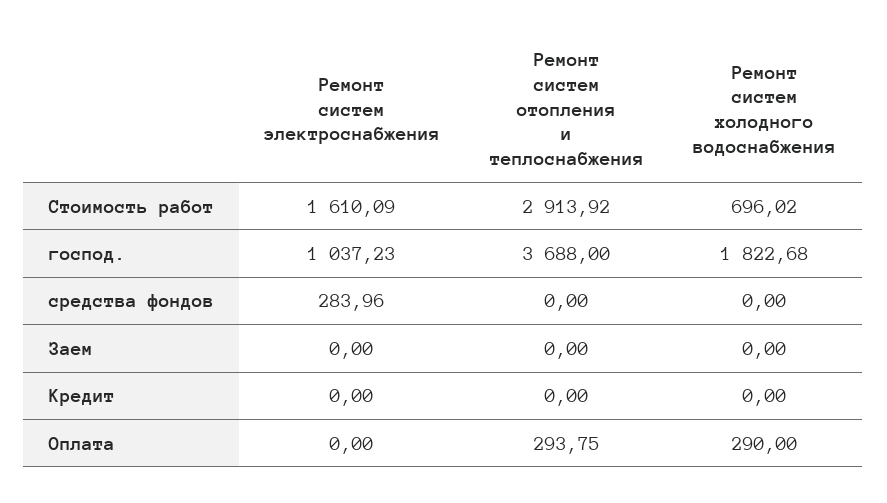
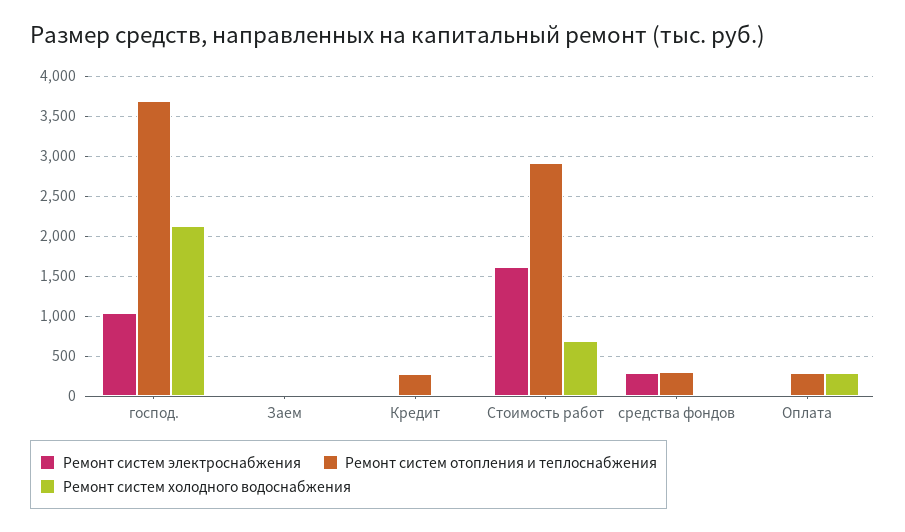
  {
    "Ремонт систем электроснабжения": {
      "Стоимость работ": 1610.09,
      "господ.": 1037.23,
      "средства фондов": 283.96,
      "Заем": 0,
      "Кредит": 0,
      "Оплата": 0
    },
    "Ремонт систем отопления и теплоснабжения": {
      "Стоимость работ": 2913.92,
      "господ.": 3688,
-     "средства фондов": 0,
+     "средства фондов": 300,
      "Заем": 0,
-     "Кредит": 0,
+     "Кредит": 300,
      "Оплата": 293.75
    },
    "Ремонт систем холодного водоснабжения": {
      "Стоимость работ": 696.02,
-     "господ.": 1822.68,
+     "господ.": 2100,
      "средства фондов": 0,
      "Заем": 0,
      "Кредит": 0,
      "Оплата": 290
    }
  }

